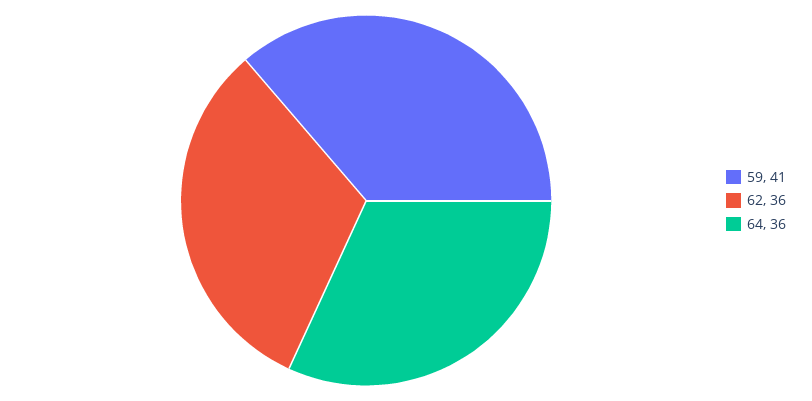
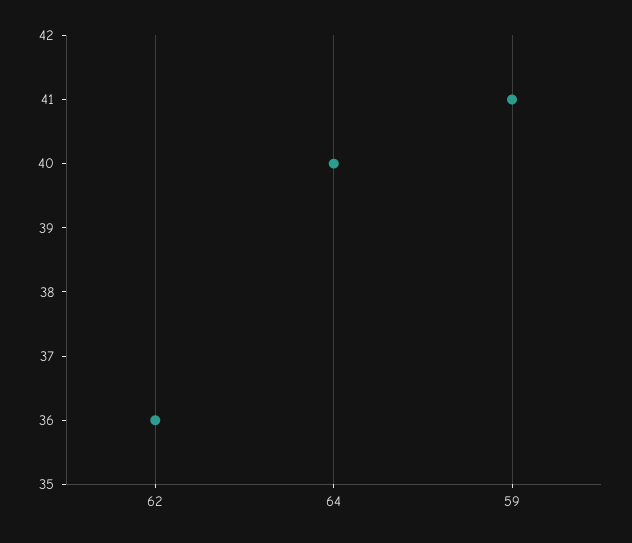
  {
    "59": 41,
    "62": 36,
-   "64": 36
+   "64": 40
  }

